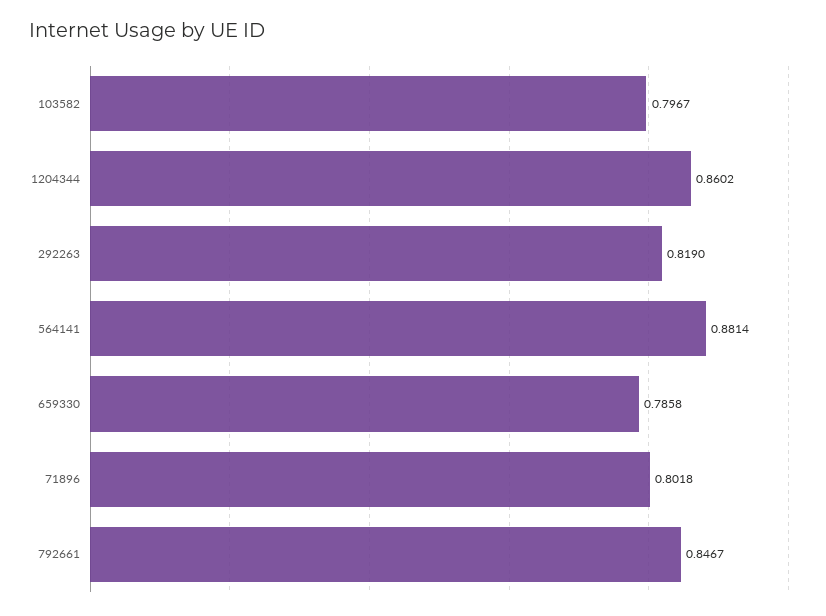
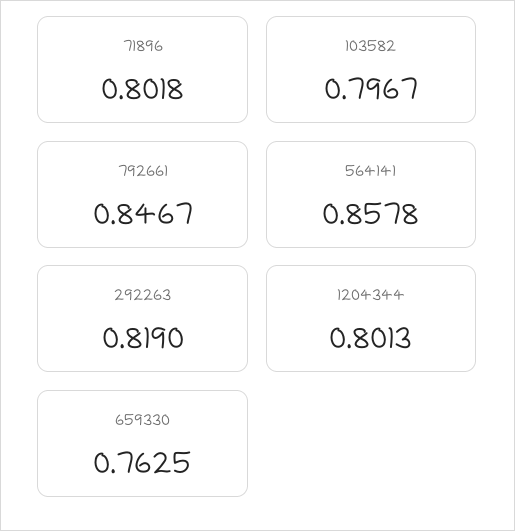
  {
    "103582": 0.7967,
-   "1204344": 0.8602,
+   "1204344": 0.8013,
    "292263": 0.819,
-   "564141": 0.8814,
+   "564141": 0.8578,
-   "659330": 0.7858,
+   "659330": 0.7625,
    "71896": 0.8018,
    "792661": 0.8467
  }

